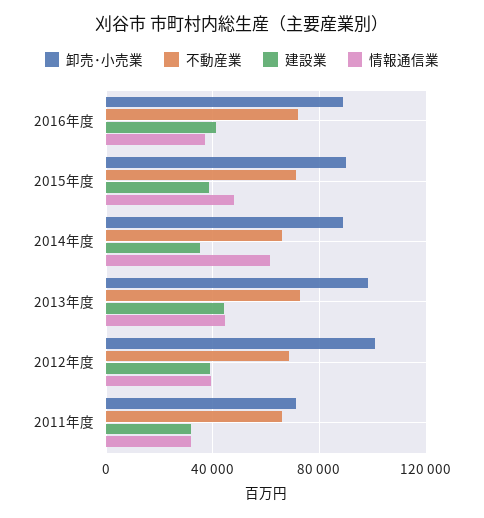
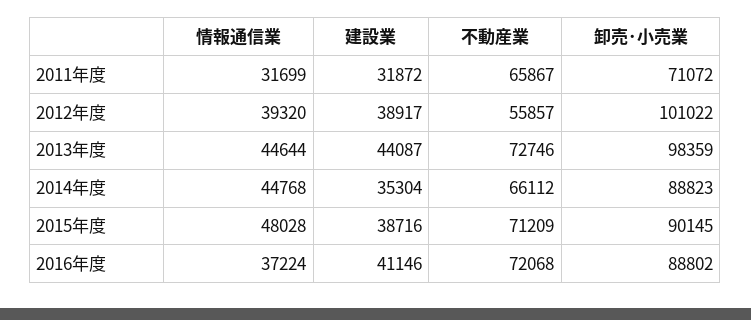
  {
    "卸売･小売業": {
      "2016年度": 88802,
      "2015年度": 90145,
      "2014年度": 88823,
      "2013年度": 98359,
      "2012年度": 101022,
      "2011年度": 71072
    },
    "不動産業": {
      "2016年度": 72068,
      "2015年度": 71209,
      "2014年度": 66112,
      "2013年度": 72746,
-     "2012年度": 70000,
+     "2012年度": 55857,
      "2011年度": 65867
    },
    "建設業": {
      "2016年度": 41146,
      "2015年度": 38716,
      "2014年度": 35304,
      "2013年度": 44087,
      "2012年度": 38917,
      "2011年度": 31872
    },
    "情報通信業": {
      "2016年度": 37224,
      "2015年度": 48028,
-     "2014年度": 60000,
+     "2014年度": 44768,
      "2013年度": 44644,
      "2012年度": 39320,
      "2011年度": 31699
    }
  }

